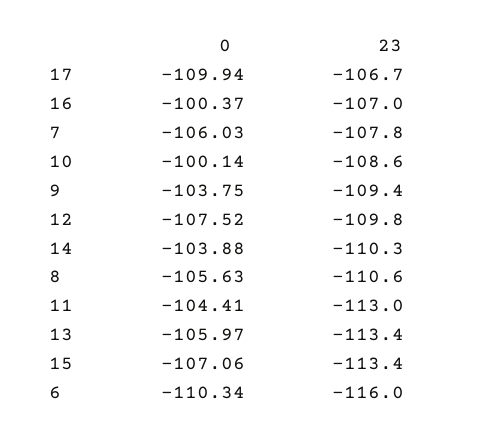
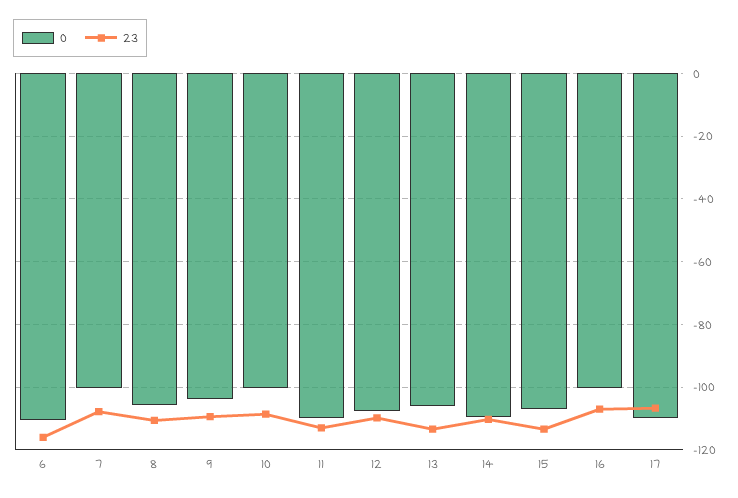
  {
    "0": {
      "17": -109.94,
      "16": -100.37,
-     "7": -106.03,
+     "7": -100,
      "10": -100.14,
      "9": -103.75,
      "12": -107.52,
-     "14": -103.88,
+     "14": -110,
      "8": -105.63,
-     "11": -104.41,
+     "11": -110,
      "13": -105.97,
      "15": -107.06,
      "6": -110.34
    },
    "23": {
      "17": -106.7,
      "16": -107,
      "7": -107.8,
      "10": -108.6,
      "9": -109.4,
      "12": -109.8,
      "14": -110.3,
      "8": -110.6,
      "11": -113,
      "13": -113.4,
      "15": -113.4,
      "6": -116
    }
  }

